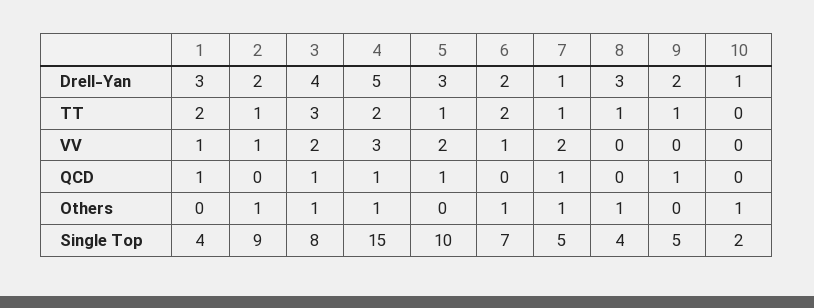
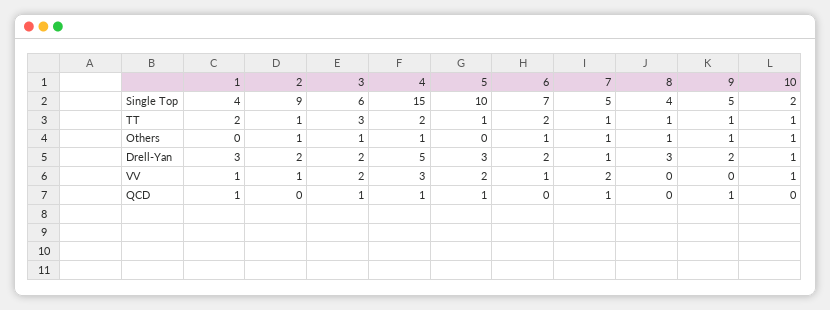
  {
    "1": {
      "Drell-Yan": 3,
      "TT": 2,
      "VV": 1,
      "QCD": 1,
      "Others": 0,
      "Single Top": 4
    },
    "2": {
      "Drell-Yan": 2,
      "TT": 1,
      "VV": 1,
      "QCD": 0,
      "Others": 1,
      "Single Top": 9
    },
    "3": {
-     "Drell-Yan": 4,
+     "Drell-Yan": 2,
      "TT": 3,
      "VV": 2,
      "QCD": 1,
      "Others": 1,
-     "Single Top": 8
+     "Single Top": 6
    },
    "4": {
      "Drell-Yan": 5,
      "TT": 2,
      "VV": 3,
      "QCD": 1,
      "Others": 1,
      "Single Top": 15
    },
    "5": {
      "Drell-Yan": 3,
      "TT": 1,
      "VV": 2,
      "QCD": 1,
      "Others": 0,
      "Single Top": 10
    },
    "6": {
      "Drell-Yan": 2,
      "TT": 2,
      "VV": 1,
      "QCD": 0,
      "Others": 1,
      "Single Top": 7
    },
    "7": {
      "Drell-Yan": 1,
      "TT": 1,
      "VV": 2,
      "QCD": 1,
      "Others": 1,
      "Single Top": 5
    },
    "8": {
      "Drell-Yan": 3,
      "TT": 1,
      "VV": 0,
      "QCD": 0,
      "Others": 1,
      "Single Top": 4
    },
    "9": {
      "Drell-Yan": 2,
      "TT": 1,
      "VV": 0,
      "QCD": 1,
-     "Others": 0,
+     "Others": 1,
      "Single Top": 5
    },
    "10": {
      "Drell-Yan": 1,
-     "TT": 0,
+     "TT": 1,
-     "VV": 0,
+     "VV": 1,
      "QCD": 0,
      "Others": 1,
      "Single Top": 2
    }
  }

